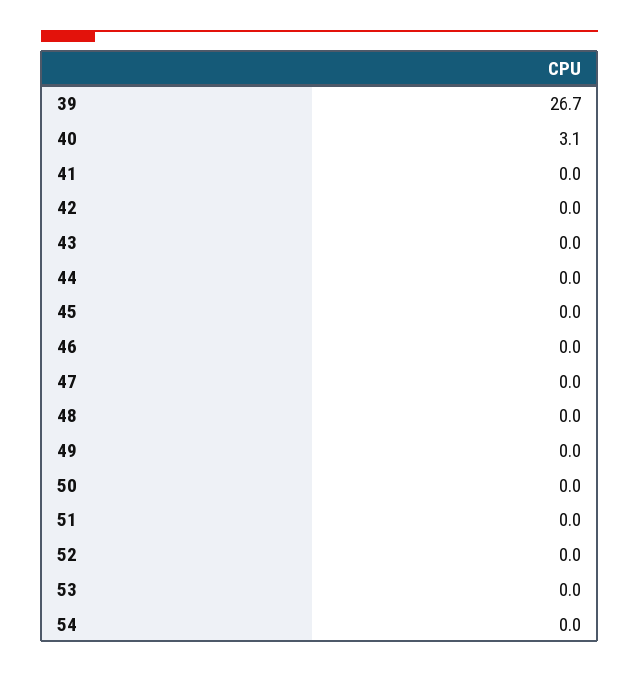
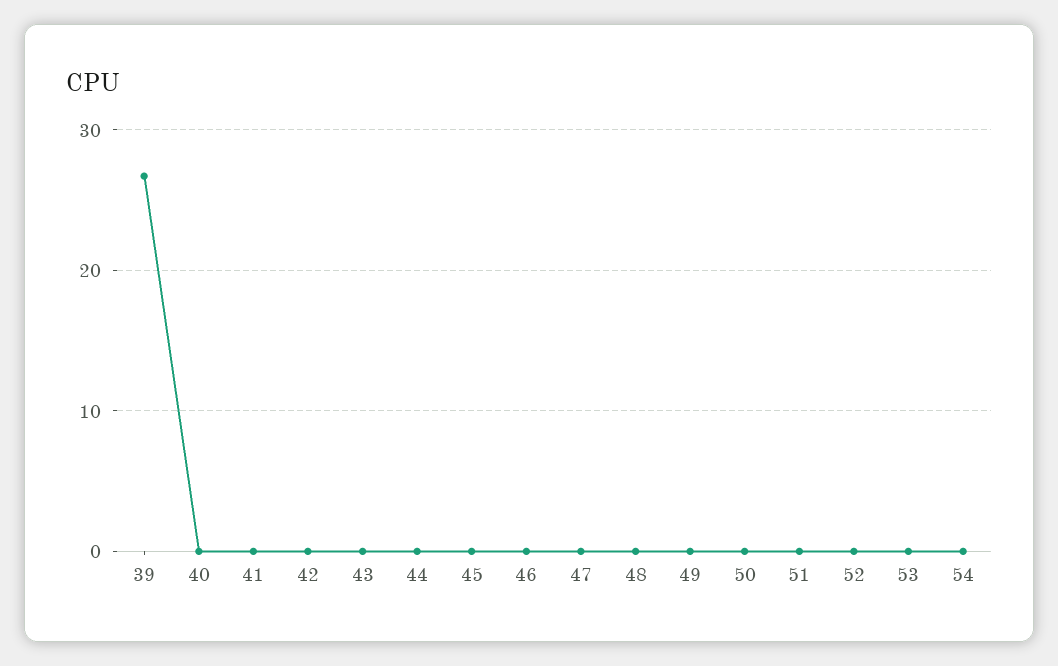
  {
    "39": 26.7,
-   "40": 3.1,
+   "40": 0,
    "41": 0,
    "42": 0,
    "43": 0,
    "44": 0,
    "45": 0,
    "46": 0,
    "47": 0,
    "48": 0,
    "49": 0,
    "50": 0,
    "51": 0,
    "52": 0,
    "53": 0,
    "54": 0
  }

